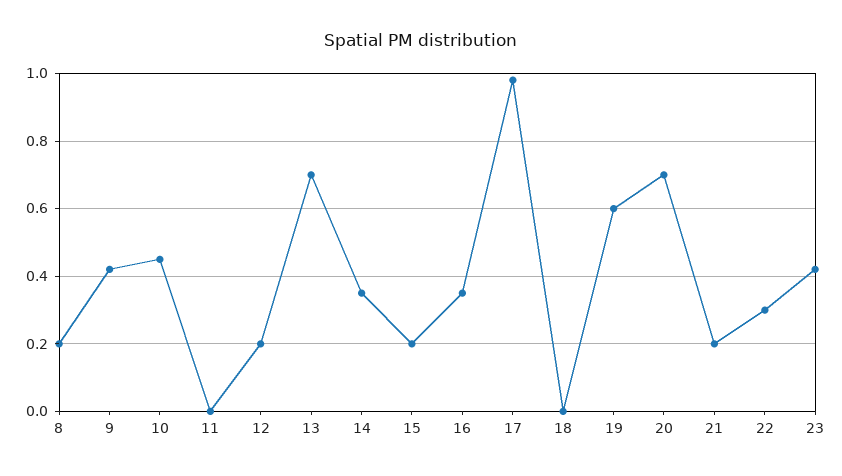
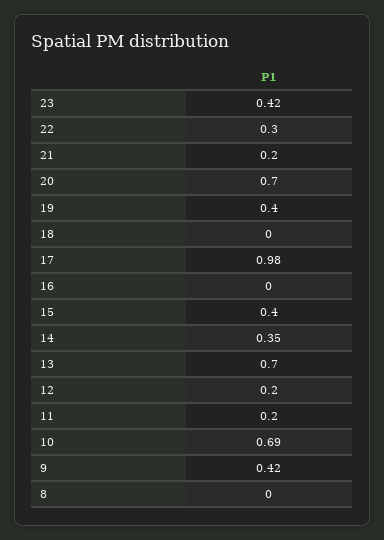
  {
-   "8": 0.2,
+   "8": 0,
    "9": 0.42,
-   "10": 0.45,
+   "10": 0.69,
-   "11": 0,
+   "11": 0.2,
    "12": 0.2,
    "13": 0.7,
    "14": 0.35,
-   "15": 0.2,
+   "15": 0.4,
-   "16": 0.35,
+   "16": 0,
    "17": 0.98,
    "18": 0,
-   "19": 0.6,
+   "19": 0.4,
    "20": 0.7,
    "21": 0.2,
    "22": 0.3,
    "23": 0.42
  }

